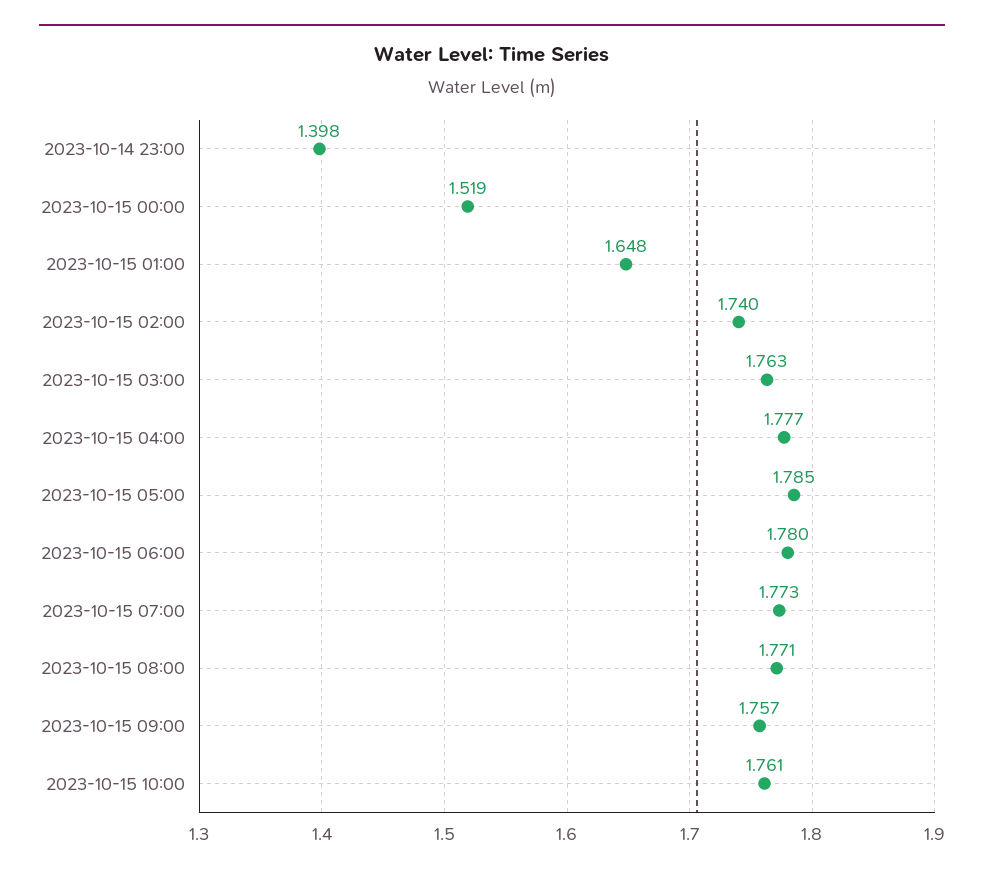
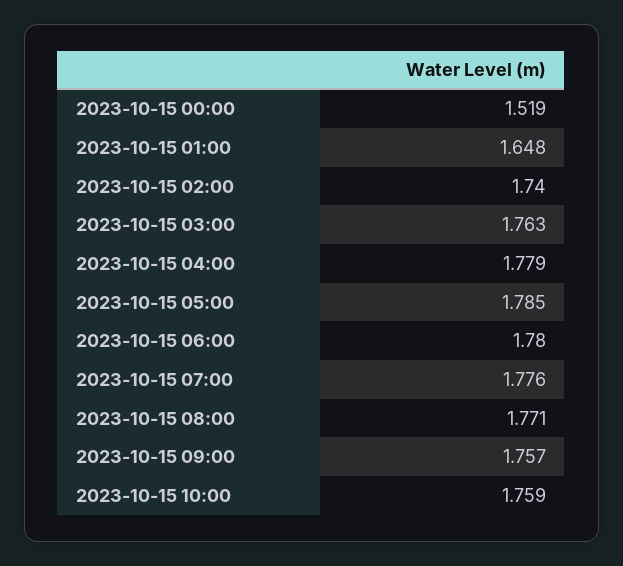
  {
-   "2023-10-14 23:00": 1.398,
    "2023-10-15 00:00": 1.519,
    "2023-10-15 01:00": 1.648,
    "2023-10-15 02:00": 1.74,
    "2023-10-15 03:00": 1.763,
-   "2023-10-15 04:00": 1.777,
+   "2023-10-15 04:00": 1.779,
    "2023-10-15 05:00": 1.785,
    "2023-10-15 06:00": 1.78,
-   "2023-10-15 07:00": 1.773,
+   "2023-10-15 07:00": 1.776,
    "2023-10-15 08:00": 1.771,
    "2023-10-15 09:00": 1.757,
-   "2023-10-15 10:00": 1.761
+   "2023-10-15 10:00": 1.759
  }

